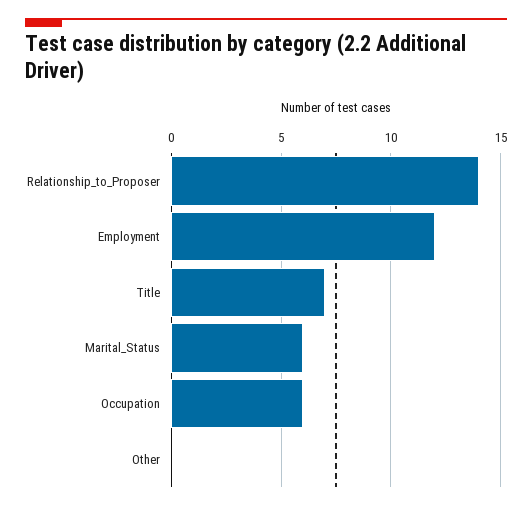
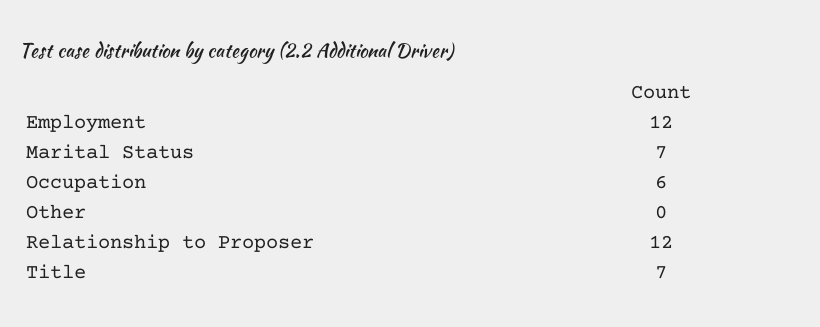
  {
-   "Relationship_to_Proposer": 14,
+   "Relationship_to_Proposer": 12,
    "Employment": 12,
    "Title": 7,
-   "Marital_Status": 6,
+   "Marital_Status": 7,
    "Occupation": 6,
    "Other": 0
  }

